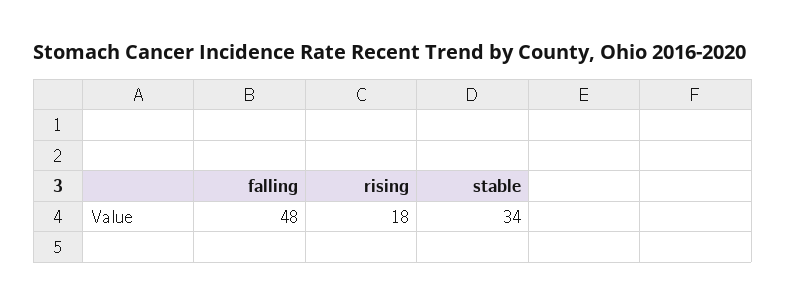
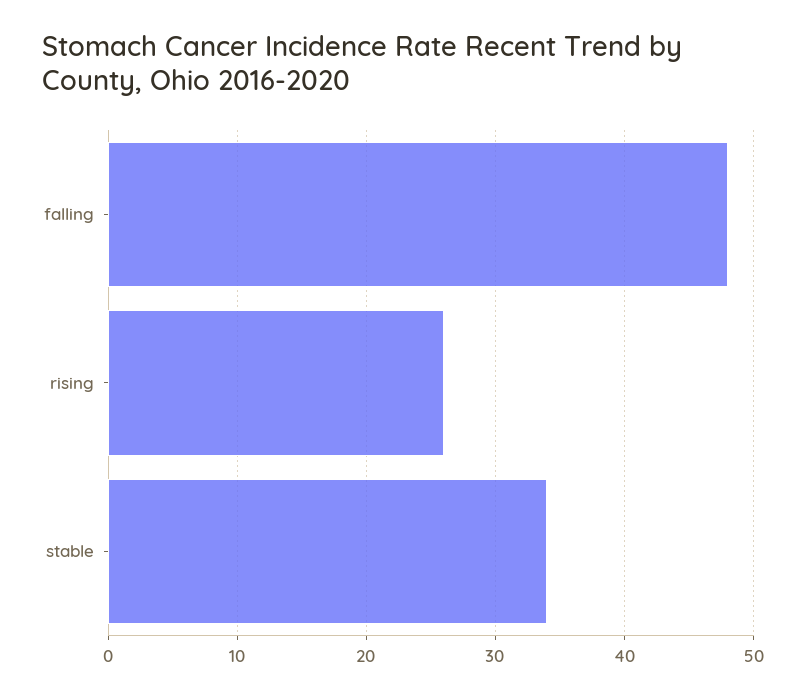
  {
    "falling": 48,
-   "rising": 18,
+   "rising": 26,
    "stable": 34
  }

